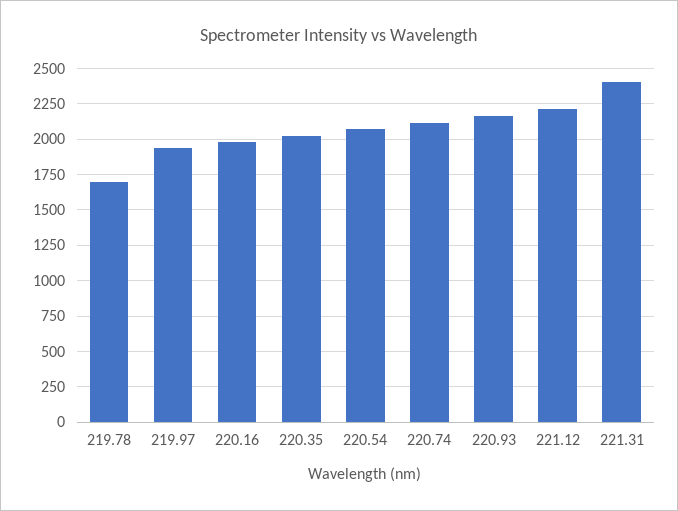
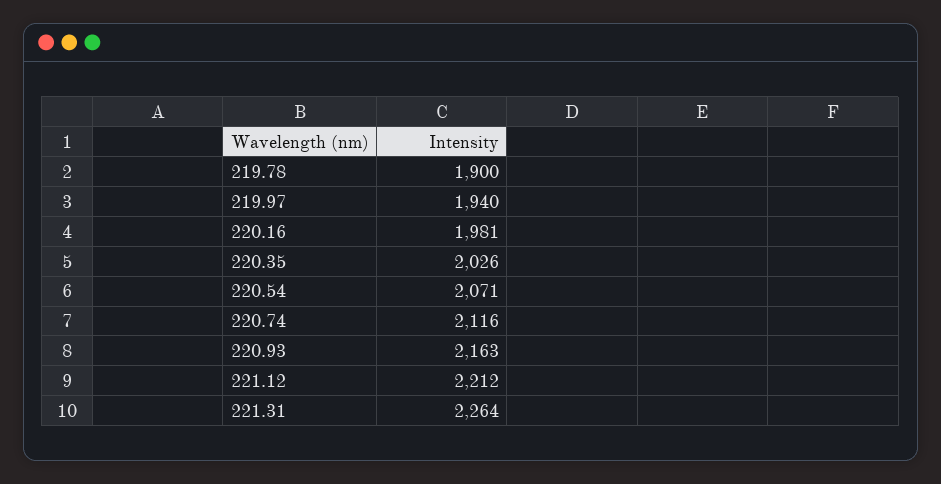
  {
-   "219.78": 1700,
+   "219.78": 1900,
    "219.97": 1940,
    "220.16": 1981,
    "220.35": 2026,
    "220.54": 2071,
    "220.74": 2116,
    "220.93": 2163,
    "221.12": 2212,
-   "221.31": 2400
+   "221.31": 2264
  }

